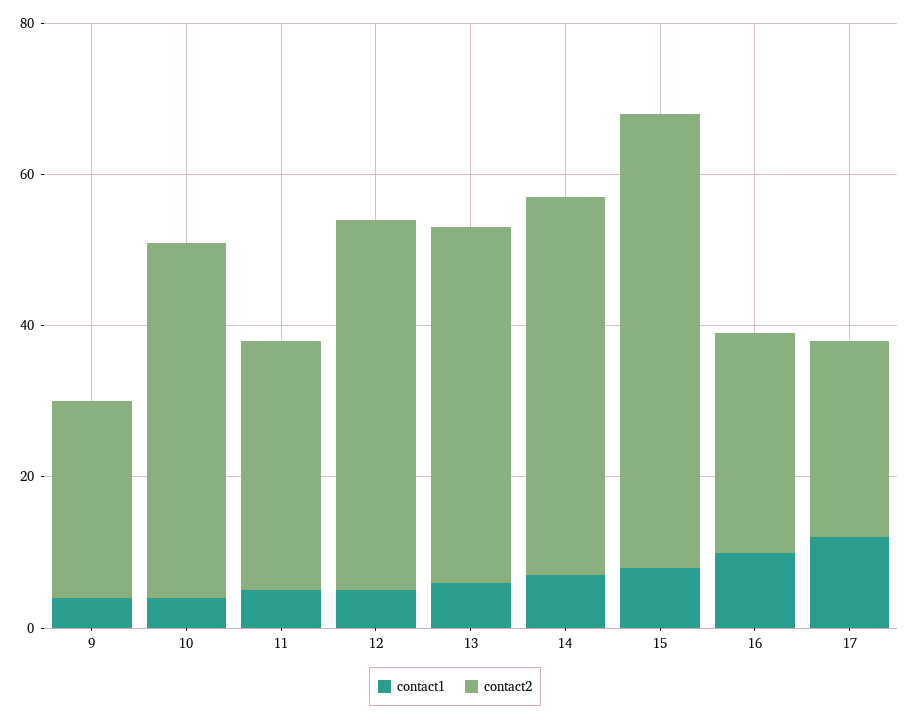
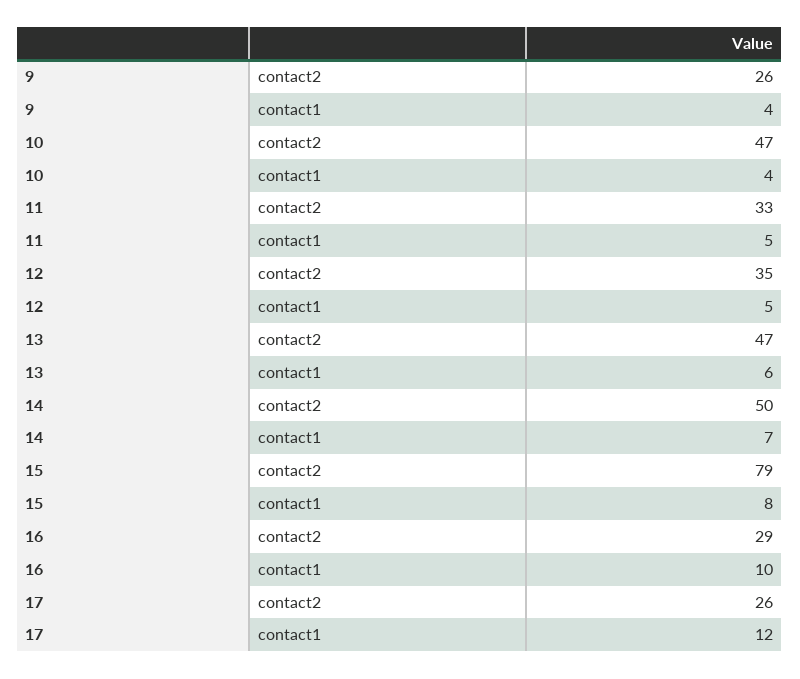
  {
    "contact1": {
      "9": 4,
      "10": 4,
      "11": 5,
      "12": 5,
      "13": 6,
      "14": 7,
      "15": 8,
      "16": 10,
      "17": 12
    },
    "contact2": {
      "9": 26,
      "10": 47,
      "11": 33,
-     "12": 50,
+     "12": 35,
      "13": 47,
      "14": 50,
-     "15": 60,
+     "15": 79,
      "16": 29,
      "17": 26
    }
  }

